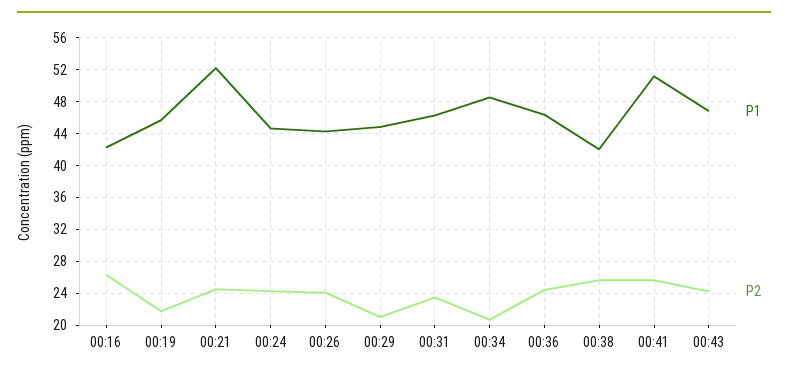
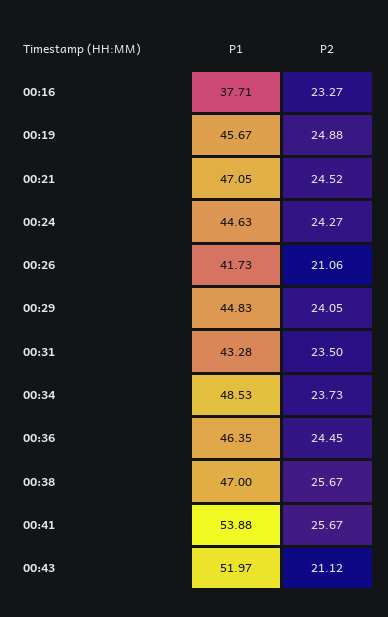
  {
    "P1": {
-     "00:16": 42,
+     "00:16": 37.71,
      "00:19": 45.67,
-     "00:21": 52,
+     "00:21": 47.05,
      "00:24": 44.63,
-     "00:26": 44,
+     "00:26": 41.73,
      "00:29": 44.83,
-     "00:31": 46,
+     "00:31": 43.28,
      "00:34": 48.53,
      "00:36": 46.35,
-     "00:38": 42,
+     "00:38": 47,
-     "00:41": 51,
+     "00:41": 53.88,
-     "00:43": 47
+     "00:43": 51.97
    },
    "P2": {
-     "00:16": 26,
+     "00:16": 23.27,
-     "00:19": 22,
+     "00:19": 24.88,
      "00:21": 24.52,
      "00:24": 24.27,
-     "00:26": 24,
+     "00:26": 21.06,
-     "00:29": 21,
+     "00:29": 24.05,
      "00:31": 23.5,
-     "00:34": 21,
+     "00:34": 23.73,
      "00:36": 24.45,
      "00:38": 25.67,
      "00:41": 25.67,
-     "00:43": 24
+     "00:43": 21.12
    }
  }

